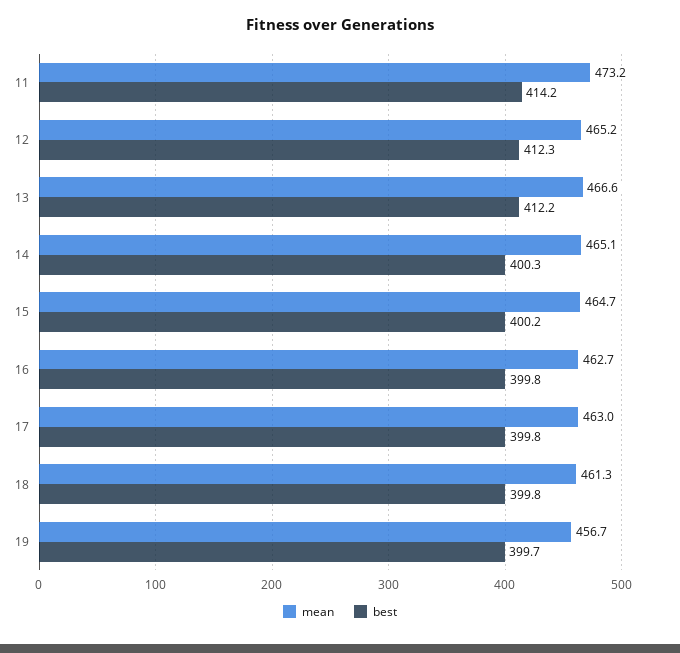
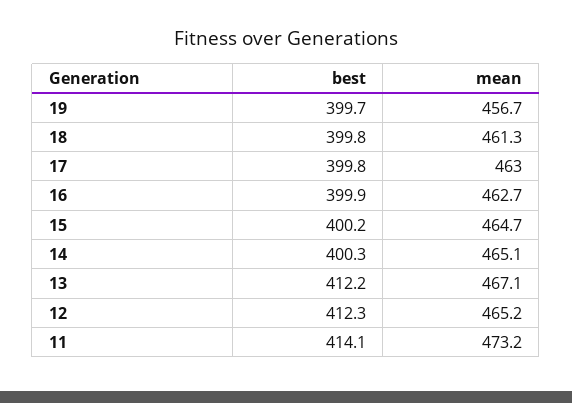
  {
    "mean": {
      "11": 473.2,
      "12": 465.2,
-     "13": 466.6,
+     "13": 467.1,
      "14": 465.1,
      "15": 464.7,
      "16": 462.7,
      "17": 463,
      "18": 461.3,
      "19": 456.7
    },
    "best": {
-     "11": 414.2,
+     "11": 414.1,
      "12": 412.3,
      "13": 412.2,
      "14": 400.3,
      "15": 400.2,
-     "16": 399.8,
+     "16": 399.9,
      "17": 399.8,
      "18": 399.8,
      "19": 399.7
    }
  }

